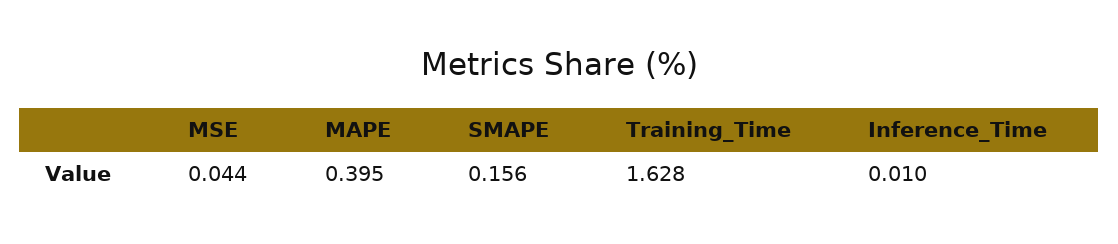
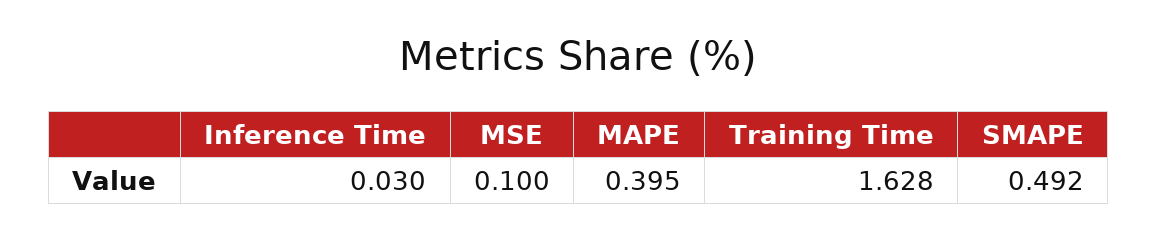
  {
-   "MSE": 0.044,
+   "MSE": 0.1,
    "MAPE": 0.395,
-   "SMAPE": 0.156,
+   "SMAPE": 0.492,
    "Training_Time": 1.628,
-   "Inference_Time": 0.01
+   "Inference_Time": 0.03
  }

